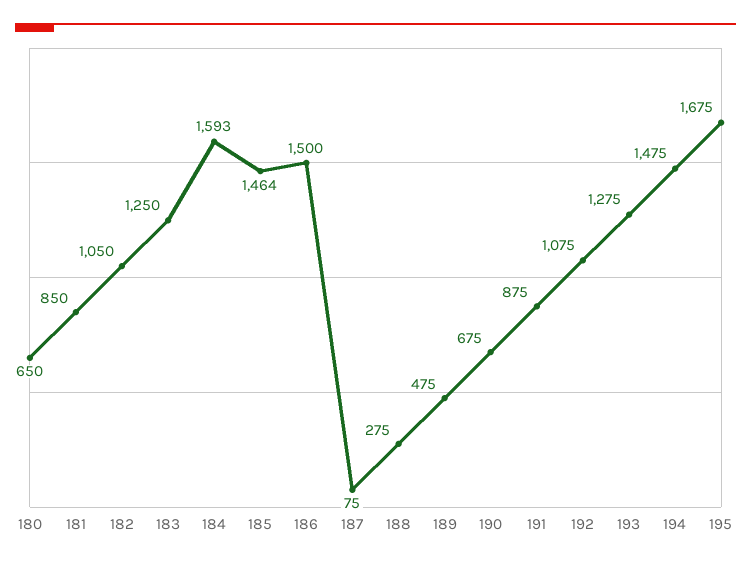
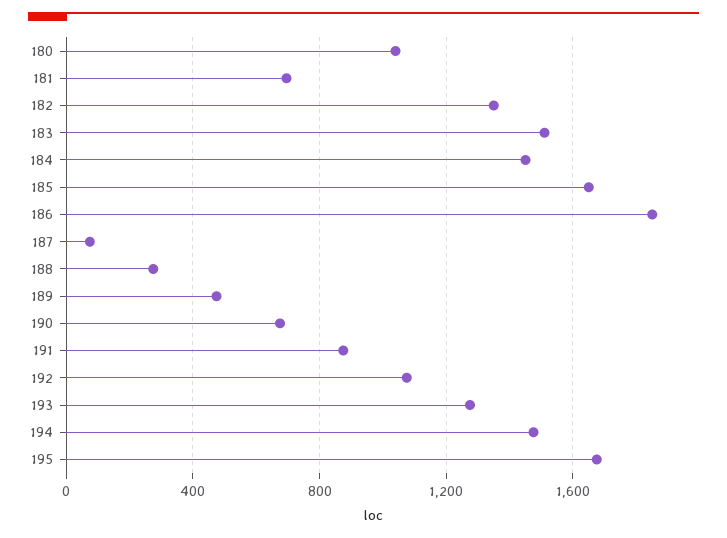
  {
-   "180": 650,
+   "180": 1050,
-   "181": 850,
+   "181": 700,
-   "182": 1050,
+   "182": 1350,
-   "183": 1250,
+   "183": 1500,
-   "184": 1593,
+   "184": 1450,
-   "185": 1464,
+   "185": 1650,
-   "186": 1500,
+   "186": 1850,
    "187": 75,
    "188": 275,
    "189": 475,
    "190": 675,
    "191": 875,
    "192": 1075,
    "193": 1275,
    "194": 1475,
    "195": 1675
  }

